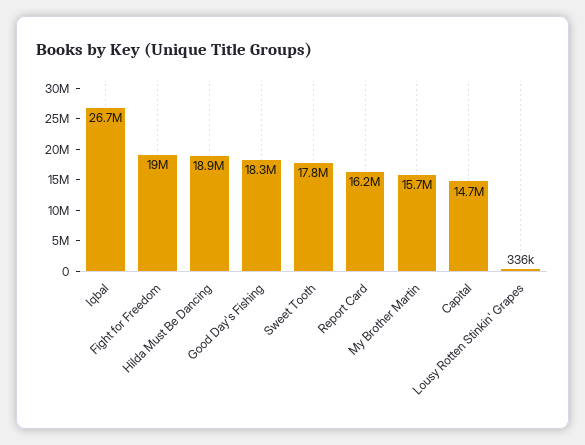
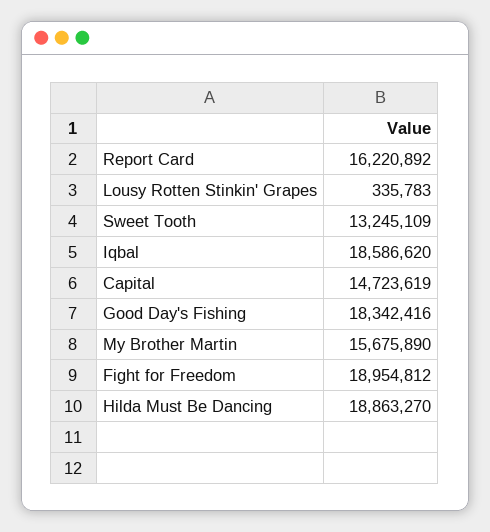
  {
-   "Iqbal": 26700000,
+   "Iqbal": 18586620,
    "Fight for Freedom": 18954812,
    "Hilda Must Be Dancing": 18863270,
    "Good Day's Fishing": 18342416,
-   "Sweet Tooth": 17800000,
+   "Sweet Tooth": 13245109,
    "Report Card": 16220892,
    "My Brother Martin": 15675890,
    "Capital": 14723619,
    "Lousy Rotten Stinkin' Grapes": 335783
  }

